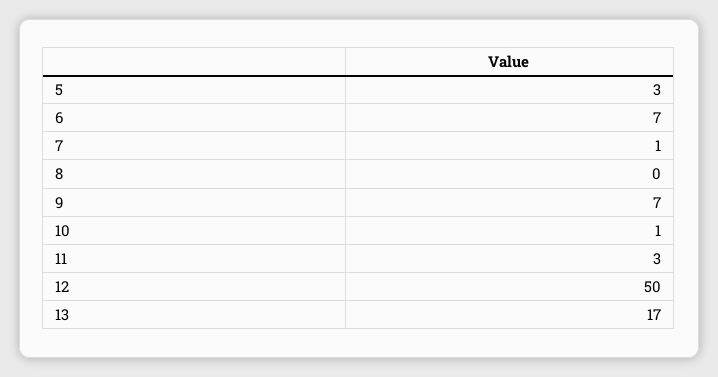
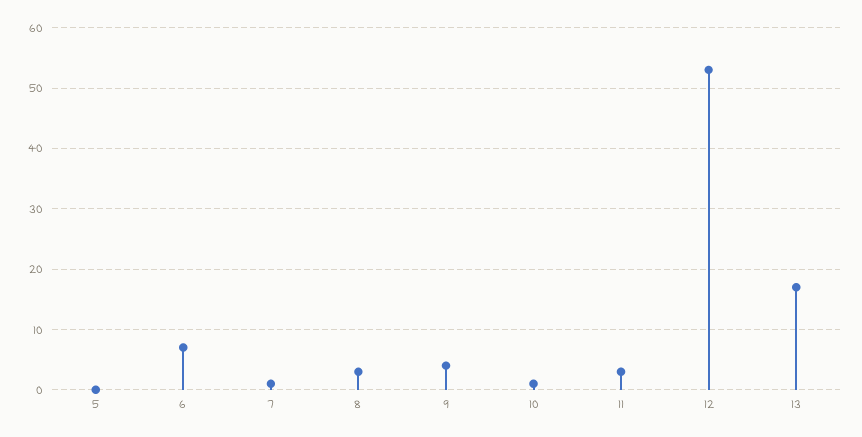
  {
-   "5": 3,
+   "5": 0,
    "6": 7,
    "7": 1,
-   "8": 0,
+   "8": 3,
-   "9": 7,
+   "9": 4,
    "10": 1,
    "11": 3,
-   "12": 50,
+   "12": 53,
    "13": 17
  }

